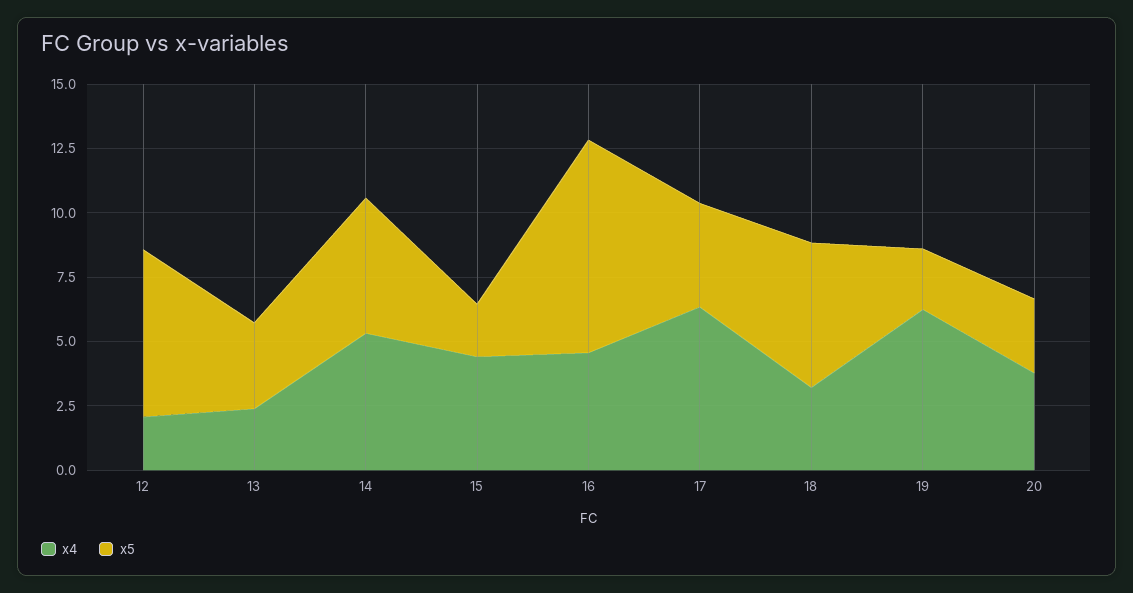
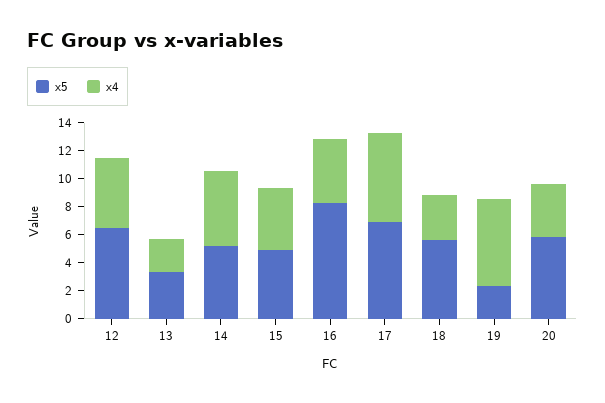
  {
    "x4": {
-     "12": 2,
+     "12": 5,
      "13": 2.5,
      "14": 5.5,
      "15": 4.5,
      "16": 4.5,
      "17": 6.5,
      "18": 3,
      "19": 6,
      "20": 4
    },
    "x5": {
      "12": 6.5,
      "13": 3.5,
      "14": 5,
-     "15": 2,
+     "15": 5,
      "16": 8.5,
-     "17": 4,
+     "17": 7,
      "18": 5.5,
      "19": 2.5,
-     "20": 3
+     "20": 6
    }
  }

